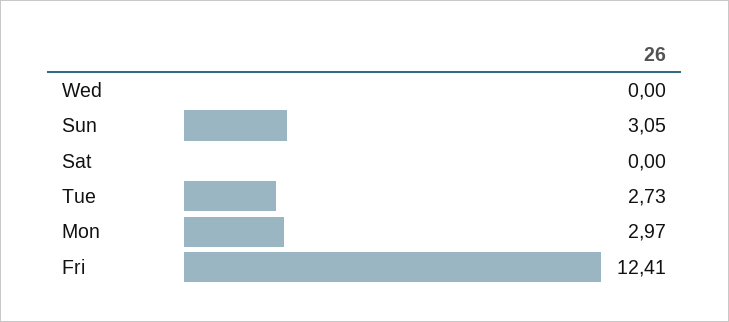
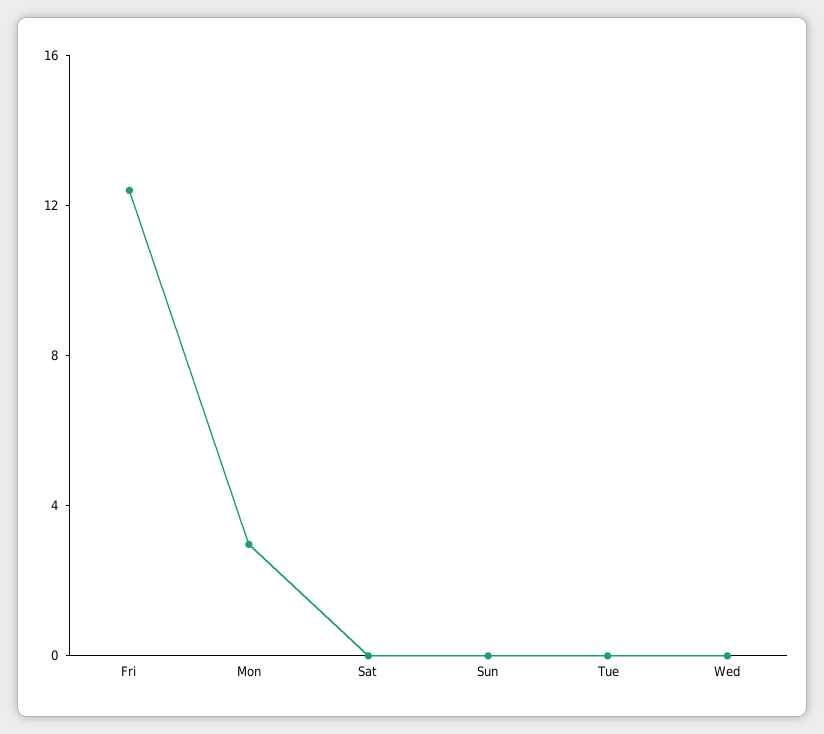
  {
    "Wed": 0,
-   "Sun": 3.05,
+   "Sun": 0,
    "Sat": 0,
-   "Tue": 2.73,
+   "Tue": 0,
    "Mon": 2.97,
    "Fri": 12.41
  }

